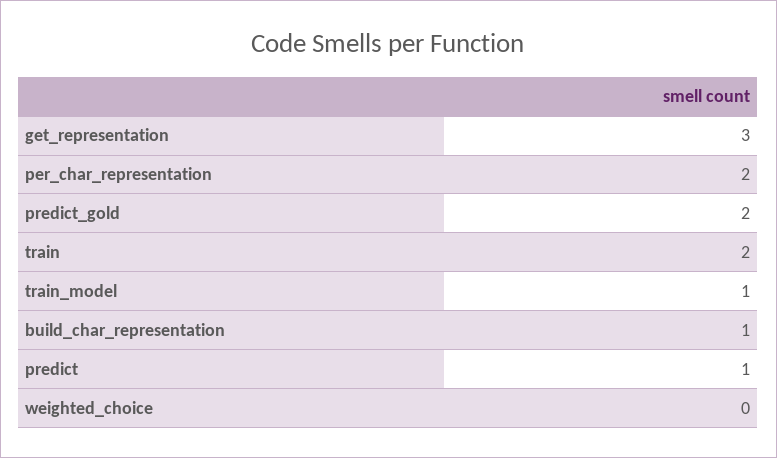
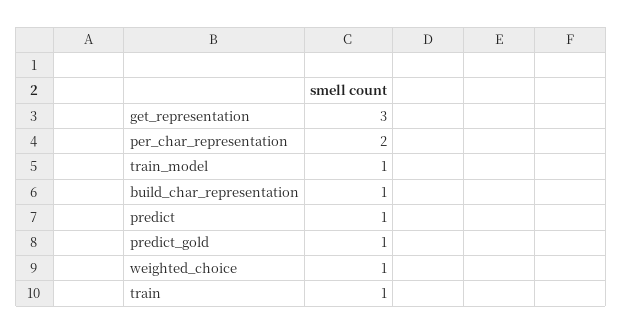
  {
    "get_representation": 3,
    "per_char_representation": 2,
-   "predict_gold": 2,
+   "predict_gold": 1,
-   "train": 2,
+   "train": 1,
    "train_model": 1,
    "build_char_representation": 1,
    "predict": 1,
-   "weighted_choice": 0
+   "weighted_choice": 1
  }

